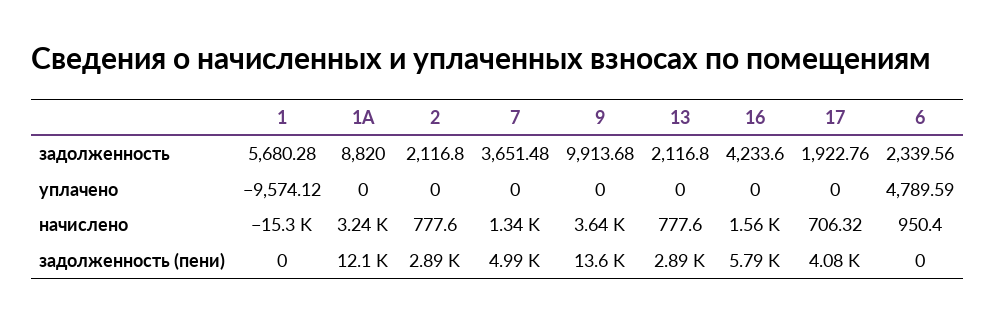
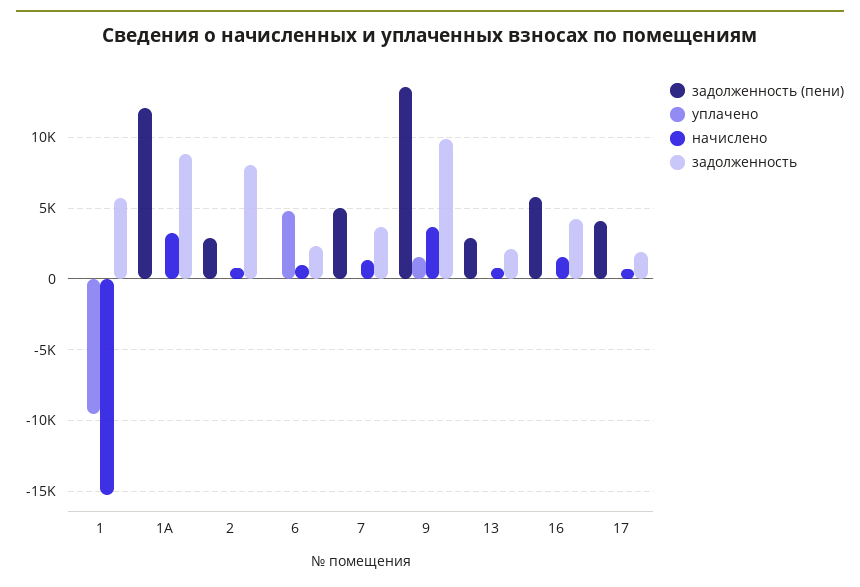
  {
    "задолженность": {
      "1": 5680.28,
      "1А": 8820,
-     "2": 2116.8,
+     "2": 8000,
      "7": 3651.48,
      "9": 9913.68,
      "13": 2116.8,
      "16": 4233.6,
      "17": 1922.76,
      "6": 2339.56
    },
    "уплачено": {
      "1": -9574.12,
      "1А": 0,
      "2": 0,
      "7": 0,
-     "9": 0,
+     "9": 1500,
      "13": 0,
      "16": 0,
      "17": 0,
      "6": 4789.59
    },
    "начислено": {
      "1": -15300,
      "1А": 3240,
      "2": 777.6,
      "7": 1340,
      "9": 3640,
      "13": 777.6,
      "16": 1560,
      "17": 706.32,
      "6": 950.4
    },
    "задолженность (пени)": {
      "1": 0,
      "1А": 12100,
      "2": 2890,
      "7": 4990,
      "9": 13600,
      "13": 2890,
      "16": 5790,
      "17": 4080,
      "6": 0
    }
  }

